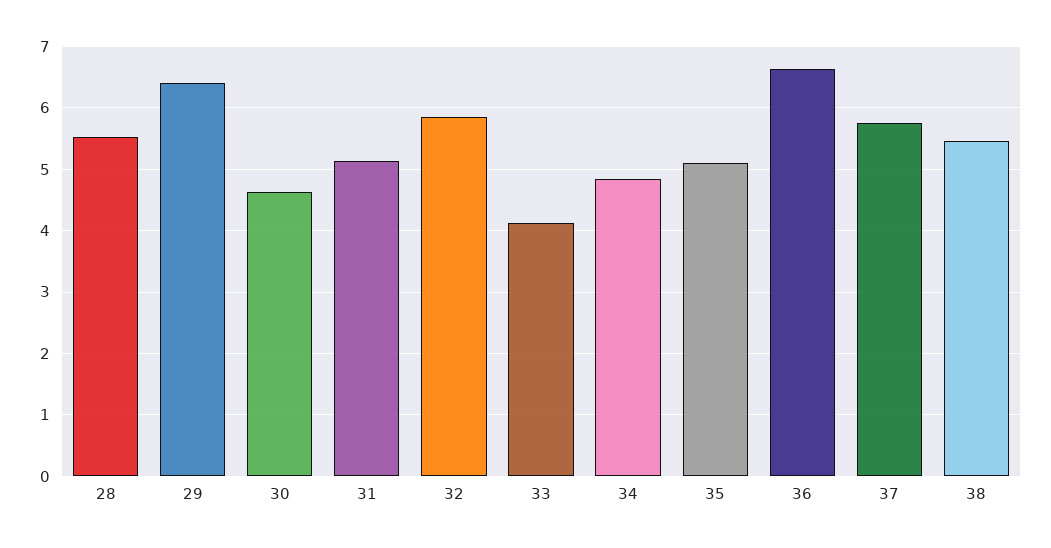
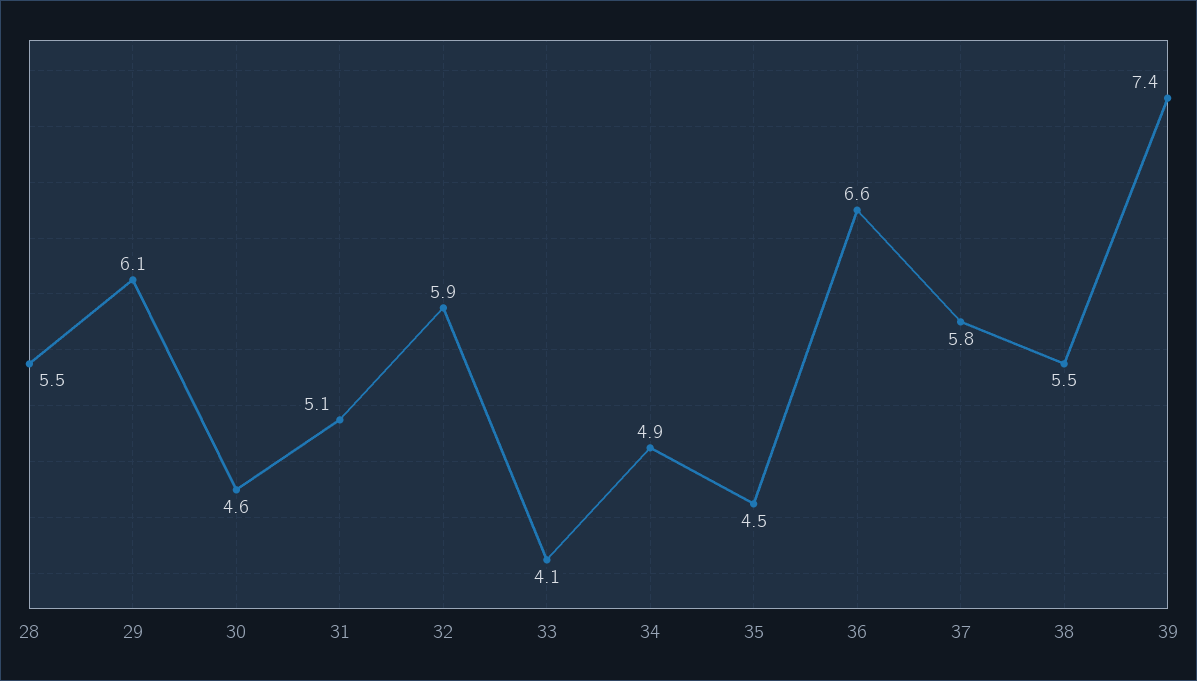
  {
    "28": 5.5,
-   "29": 6.4,
+   "29": 6.1,
    "30": 4.6,
    "31": 5.1,
    "32": 5.9,
    "33": 4.1,
    "34": 4.9,
-   "35": 5.1,
+   "35": 4.5,
    "36": 6.6,
    "37": 5.8,
-   "38": 5.5
+   "38": 5.5,
+   "39": 7.4
  }

